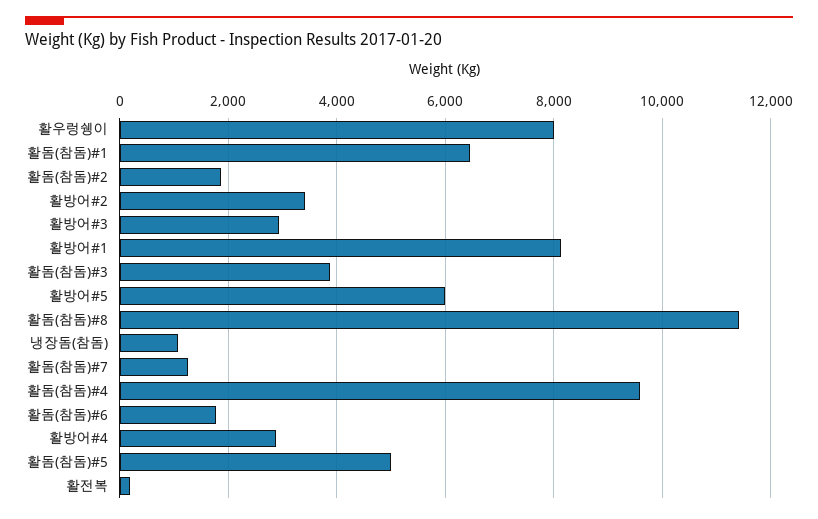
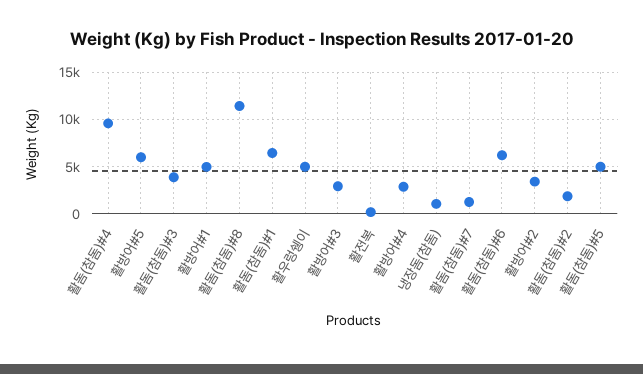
  {
-   "활우렁쉥이": 8000,
+   "활우렁쉥이": 5000,
    "활돔(참돔)#1": 6400,
    "활돔(참돔)#2": 1800,
    "활방어#2": 3400,
    "활방어#3": 3000,
-   "활방어#1": 8200,
+   "활방어#1": 5000,
    "활돔(참돔)#3": 3800,
    "활방어#5": 6000,
    "활돔(참돔)#8": 11400,
    "냉장돔(참돔)": 1000,
    "활돔(참돔)#7": 1200,
    "활돔(참돔)#4": 9600,
-   "활돔(참돔)#6": 1800,
+   "활돔(참돔)#6": 6000,
    "활방어#4": 2800,
    "활돔(참돔)#5": 5000,
    "활전복": 200
  }

